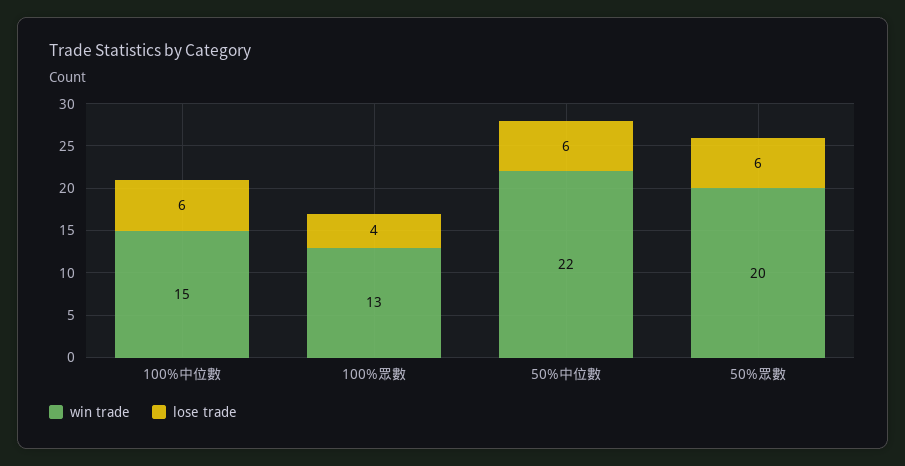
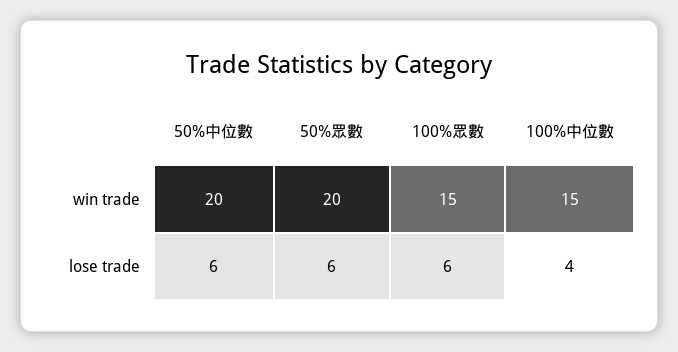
  {
    "win trade": {
      "100%中位數": 15,
-     "100%眾數": 13,
+     "100%眾數": 15,
-     "50%中位數": 22,
+     "50%中位數": 20,
      "50%眾數": 20
    },
    "lose trade": {
-     "100%中位數": 6,
+     "100%中位數": 4,
-     "100%眾數": 4,
+     "100%眾數": 6,
      "50%中位數": 6,
      "50%眾數": 6
    }
  }

